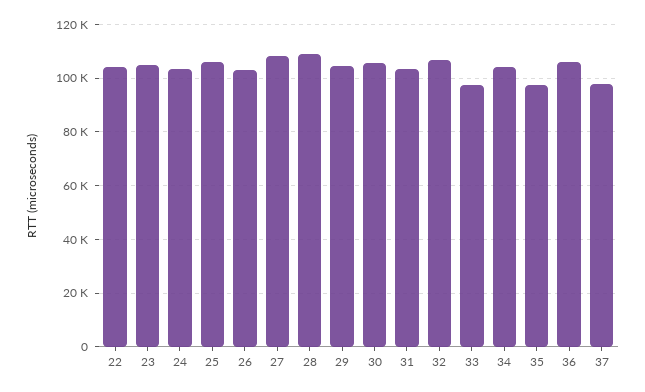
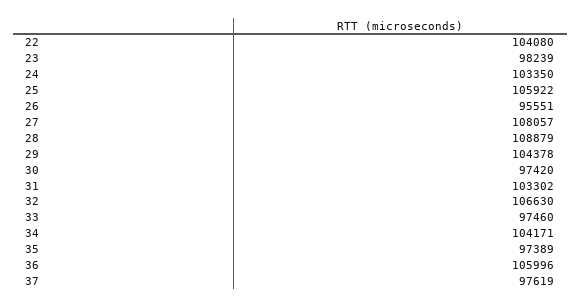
  {
    "22": 104080,
-   "23": 105000,
+   "23": 98239,
    "24": 103350,
    "25": 105922,
-   "26": 102500,
+   "26": 95551,
    "27": 108057,
    "28": 108879,
    "29": 104378,
-   "30": 105000,
+   "30": 97420,
    "31": 103302,
    "32": 106630,
    "33": 97460,
    "34": 104171,
    "35": 97389,
    "36": 105996,
    "37": 97619
  }

